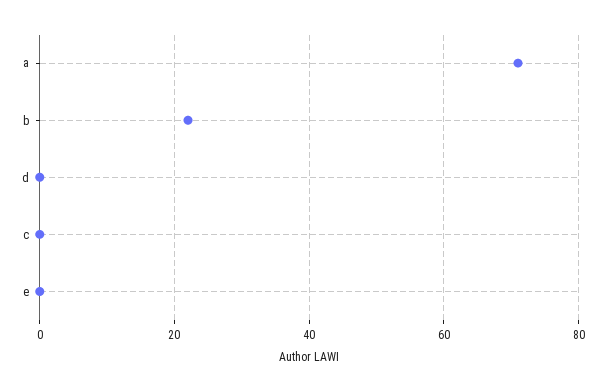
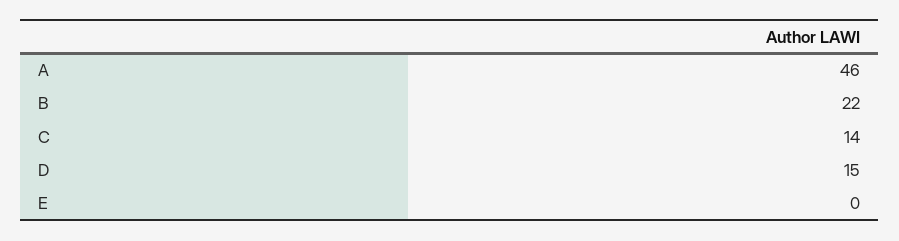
  {
-   "a": 70,
+   "a": 46,
    "b": 22,
-   "d": 0,
+   "d": 15,
-   "c": 0,
+   "c": 14,
    "e": 0
  }

